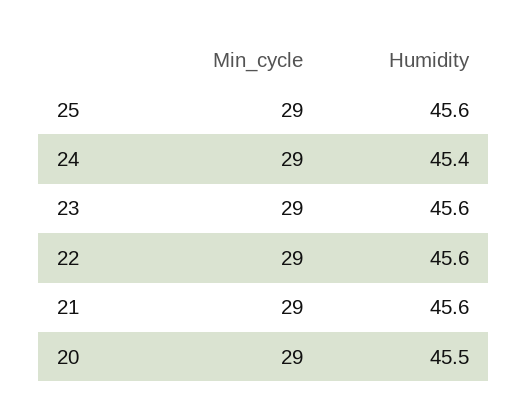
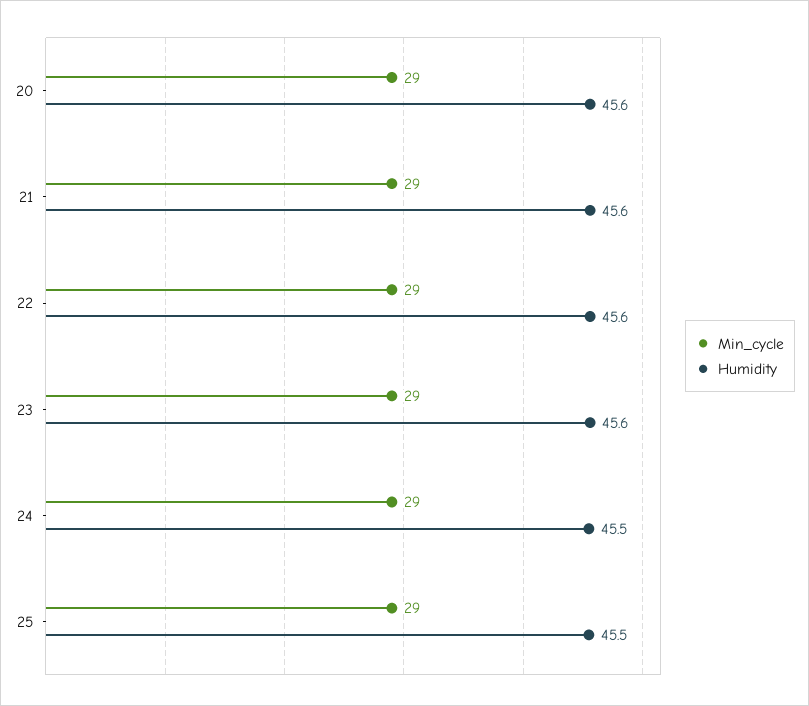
  {
    "Min_cycle": {
      "25": 29,
      "24": 29,
      "23": 29,
      "22": 29,
      "21": 29,
      "20": 29
    },
    "Humidity": {
-     "25": 45.6,
+     "25": 45.5,
-     "24": 45.4,
+     "24": 45.5,
      "23": 45.6,
      "22": 45.6,
      "21": 45.6,
-     "20": 45.5
+     "20": 45.6
    }
  }

